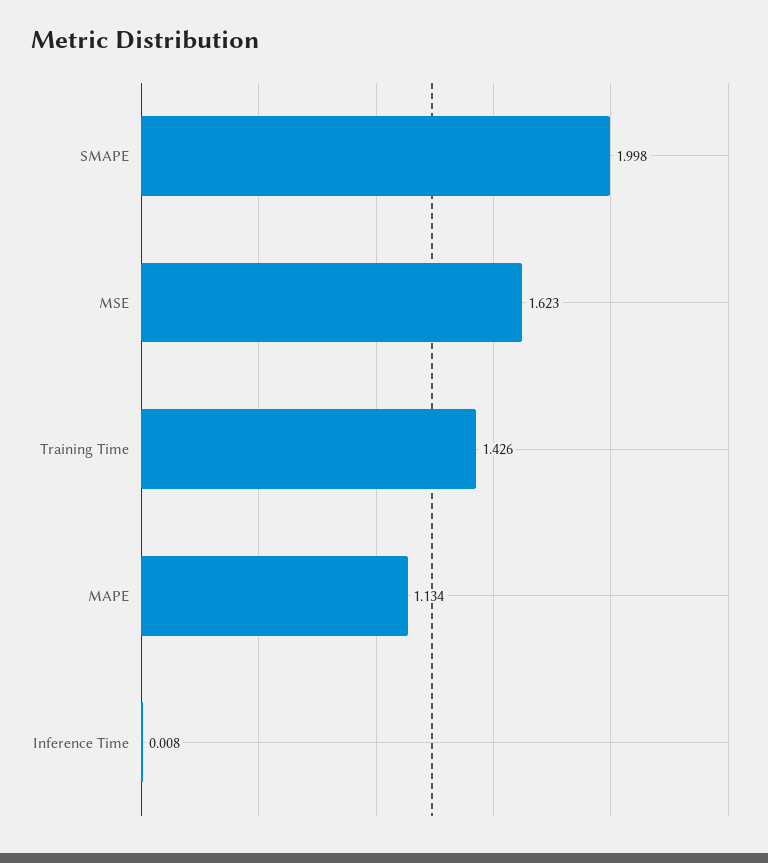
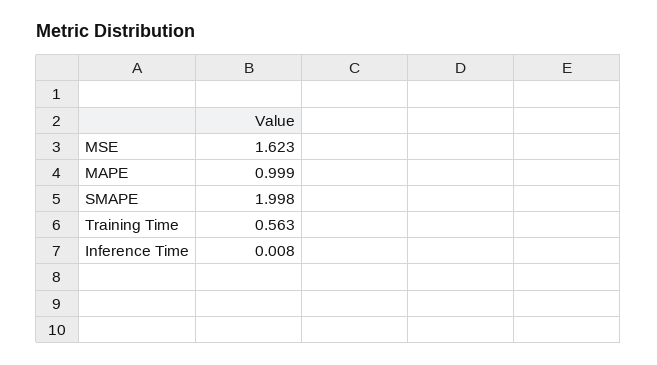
  {
    "SMAPE": 1.998,
    "MSE": 1.623,
-   "Training Time": 1.426,
+   "Training Time": 0.563,
-   "MAPE": 1.134,
+   "MAPE": 0.999,
    "Inference Time": 0.008
  }

